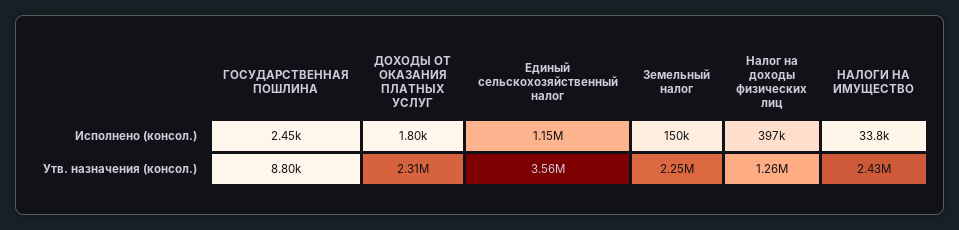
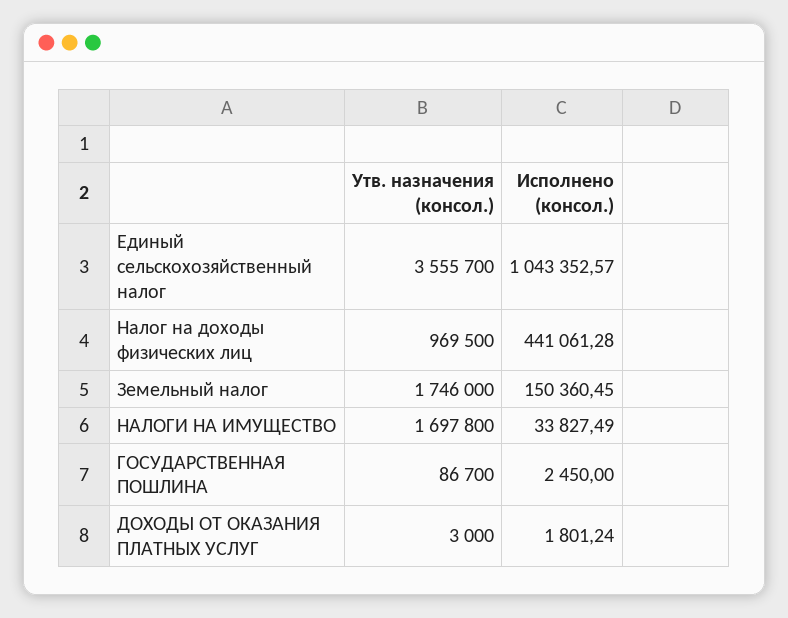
  {
    "ГОСУДАРСТВЕННАЯ ПОШЛИНА": {
      "Исполнено (консол.)": 2450,
-     "Утв. назначения (консол.)": 8800
+     "Утв. назначения (консол.)": 86700
    },
    "ДОХОДЫ ОТ ОКАЗАНИЯ ПЛАТНЫХ УСЛУГ": {
      "Исполнено (консол.)": 1801.24,
-     "Утв. назначения (консол.)": 2310000
+     "Утв. назначения (консол.)": 3000
    },
    "Единый сельскохозяйственный налог": {
-     "Исполнено (консол.)": 1150000,
+     "Исполнено (консол.)": 1043352.57,
      "Утв. назначения (консол.)": 3555700
    },
    "Земельный налог": {
      "Исполнено (консол.)": 150360.45,
-     "Утв. назначения (консол.)": 2250000
+     "Утв. назначения (консол.)": 1746000
    },
    "Налог на доходы физических лиц": {
-     "Исполнено (консол.)": 397000,
+     "Исполнено (консол.)": 441061.28,
-     "Утв. назначения (консол.)": 1260000
+     "Утв. назначения (консол.)": 969500
    },
    "НАЛОГИ НА ИМУЩЕСТВО": {
      "Исполнено (консол.)": 33827.49,
-     "Утв. назначения (консол.)": 2430000
+     "Утв. назначения (консол.)": 1697800
    }
  }

